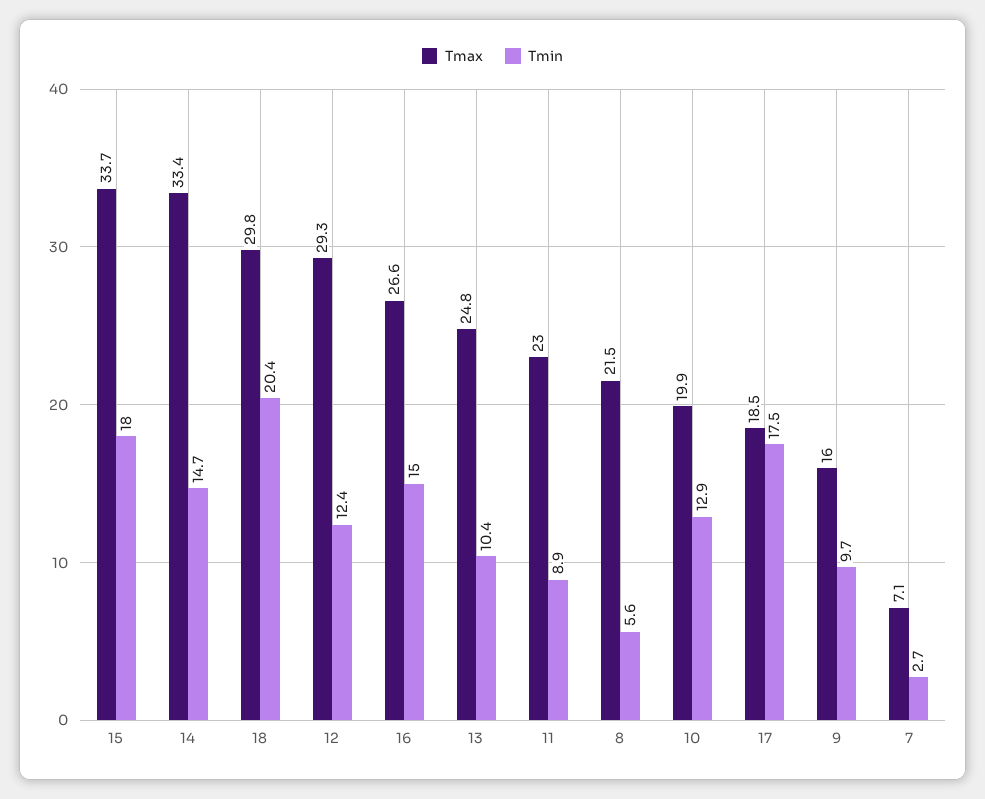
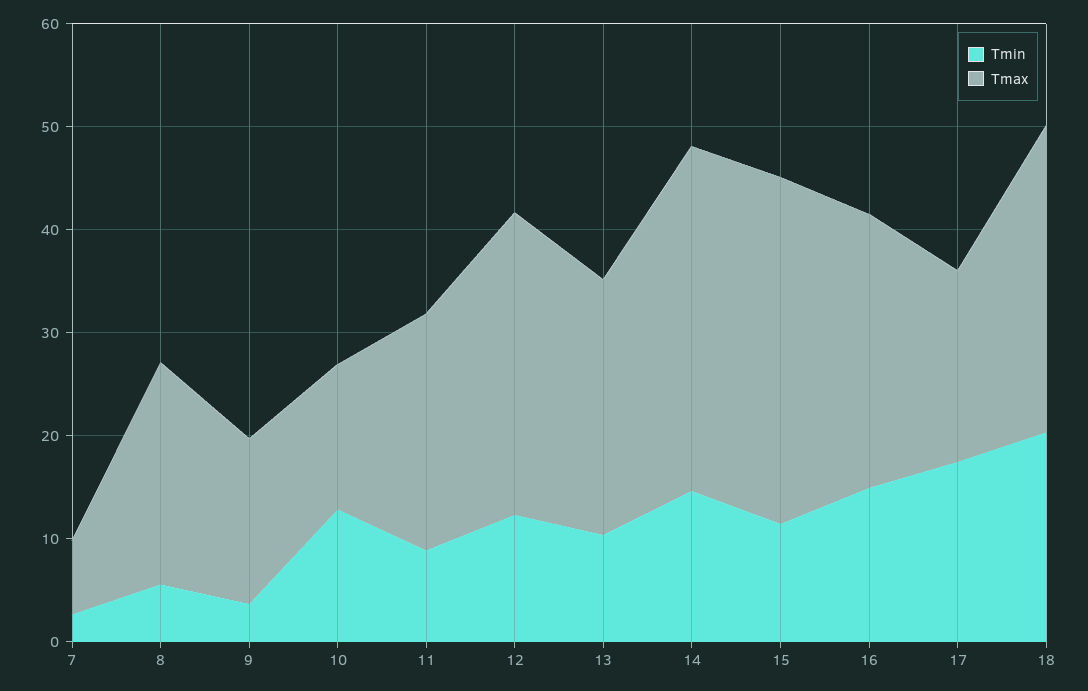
  {
    "Tmax": {
      "15": 33.7,
      "14": 33.4,
      "18": 29.8,
      "12": 29.3,
      "16": 26.6,
      "13": 24.8,
      "11": 23,
      "8": 21.5,
-     "10": 19.9,
+     "10": 14,
      "17": 18.5,
      "9": 16,
      "7": 7.1
    },
    "Tmin": {
-     "15": 18,
+     "15": 12,
      "14": 14.7,
      "18": 20.4,
      "12": 12.4,
      "16": 15,
      "13": 10.4,
      "11": 8.9,
      "8": 5.6,
      "10": 12.9,
      "17": 17.5,
-     "9": 9.7,
+     "9": 4,
      "7": 2.7
    }
  }

